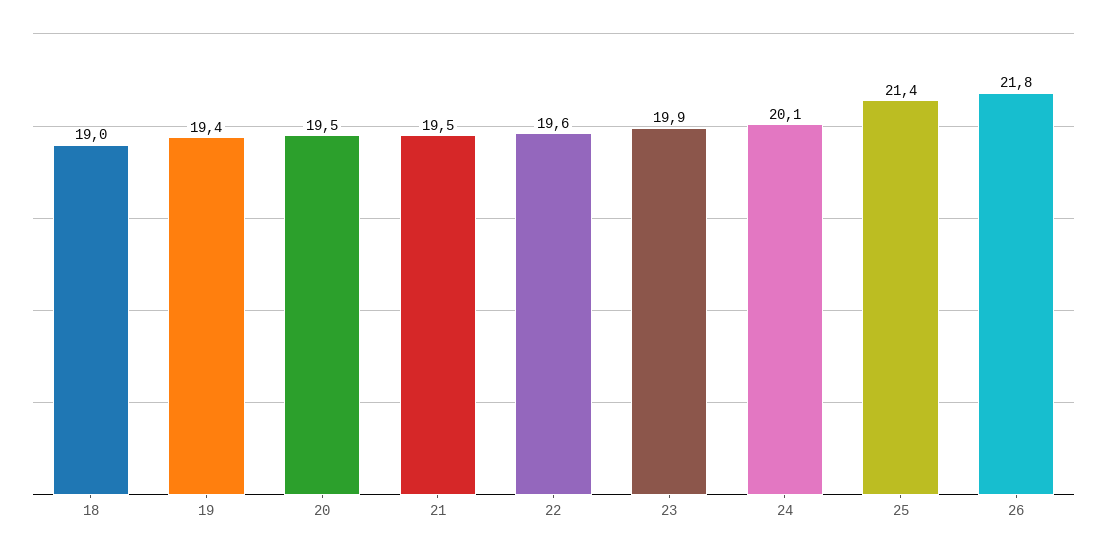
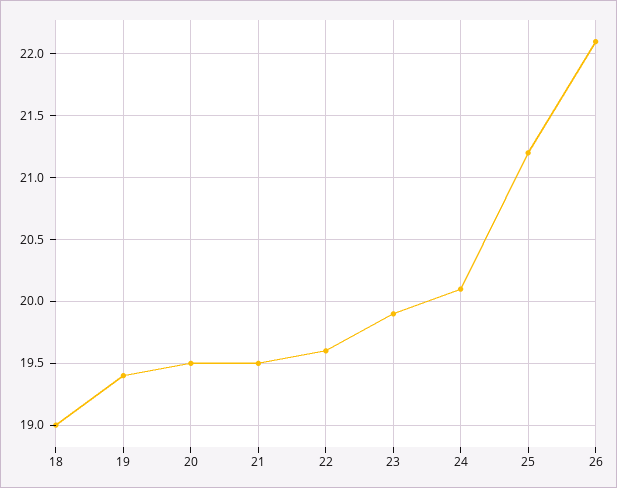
  {
    "18": 19,
    "19": 19.4,
    "20": 19.5,
    "21": 19.5,
    "22": 19.6,
    "23": 19.9,
    "24": 20.1,
-   "25": 21.4,
+   "25": 21.2,
-   "26": 21.8
+   "26": 22.1
  }

